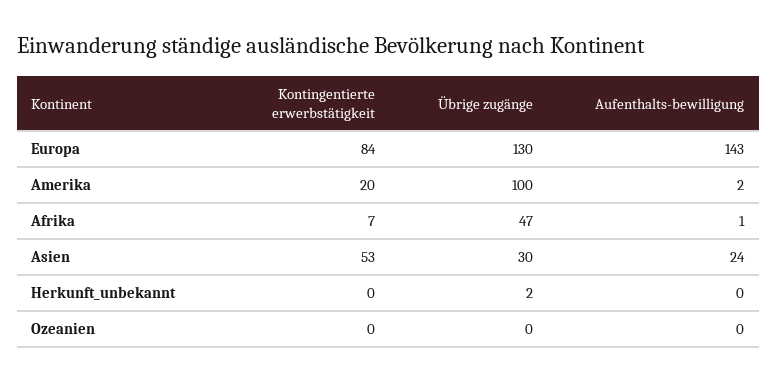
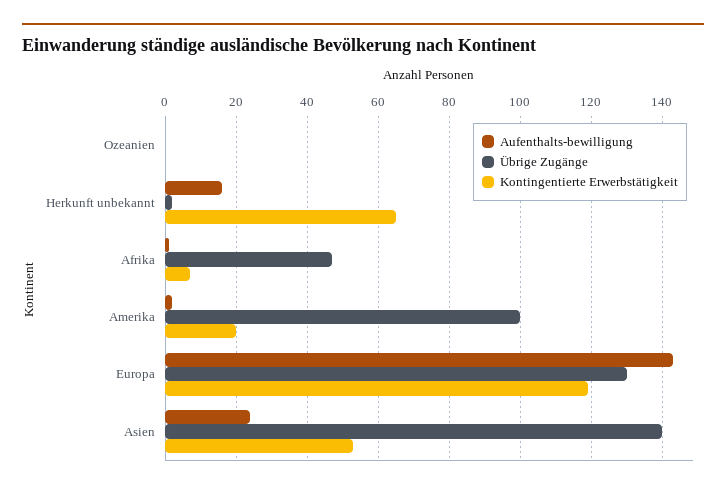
  {
    "Kontingentierte erwerbstätigkeit": {
-     "Europa": 84,
+     "Europa": 120,
      "Amerika": 20,
      "Afrika": 7,
      "Asien": 53,
-     "Herkunft_unbekannt": 0,
+     "Herkunft_unbekannt": 65,
      "Ozeanien": 0
    },
    "Übrige zugänge": {
      "Europa": 130,
      "Amerika": 100,
      "Afrika": 47,
-     "Asien": 30,
+     "Asien": 140,
      "Herkunft_unbekannt": 2,
      "Ozeanien": 0
    },
    "Aufenthalts-bewilligung": {
      "Europa": 143,
      "Amerika": 2,
      "Afrika": 1,
      "Asien": 24,
-     "Herkunft_unbekannt": 0,
+     "Herkunft_unbekannt": 15,
      "Ozeanien": 0
    }
  }

